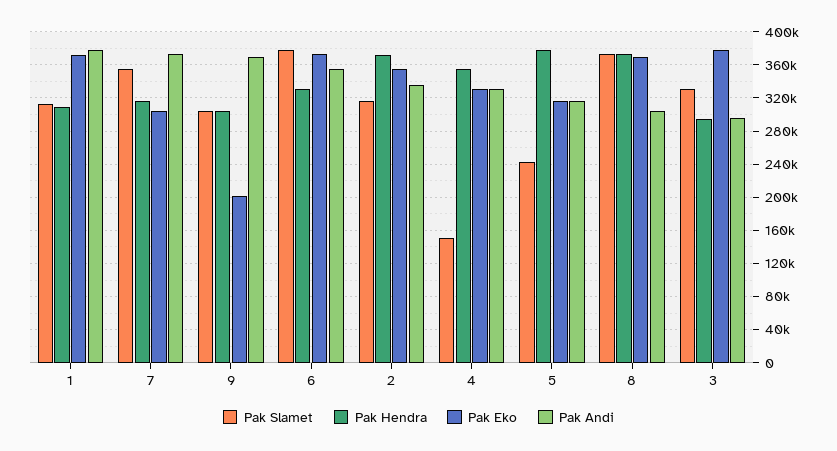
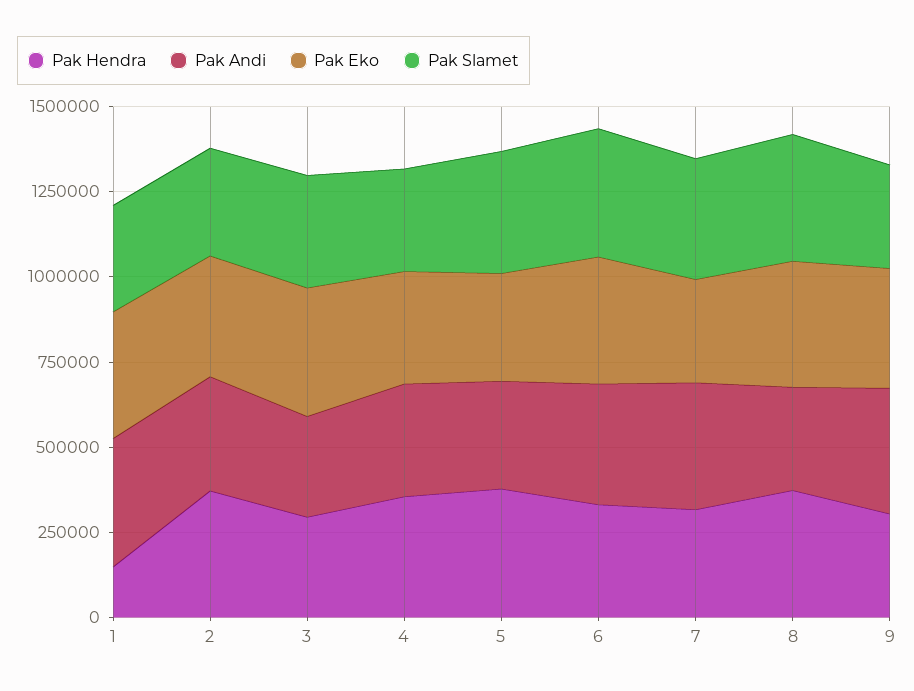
  {
    "Pak Slamet": {
      "1": 310000,
      "7": 350000,
      "9": 300000,
      "6": 380000,
      "2": 320000,
-     "4": 150000,
+     "4": 300000,
-     "5": 240000,
+     "5": 350000,
      "8": 370000,
      "3": 330000
    },
    "Pak Hendra": {
-     "1": 310000,
+     "1": 150000,
      "7": 320000,
      "9": 300000,
      "6": 330000,
      "2": 370000,
      "4": 350000,
      "5": 380000,
      "8": 370000,
      "3": 290000
    },
    "Pak Eko": {
      "1": 370000,
      "7": 300000,
-     "9": 200000,
+     "9": 350000,
      "6": 370000,
      "2": 350000,
      "4": 330000,
      "5": 320000,
      "8": 370000,
      "3": 380000
    },
    "Pak Andi": {
      "1": 380000,
      "7": 370000,
      "9": 370000,
      "6": 350000,
      "2": 340000,
      "4": 330000,
      "5": 320000,
      "8": 300000,
      "3": 300000
    }
  }

